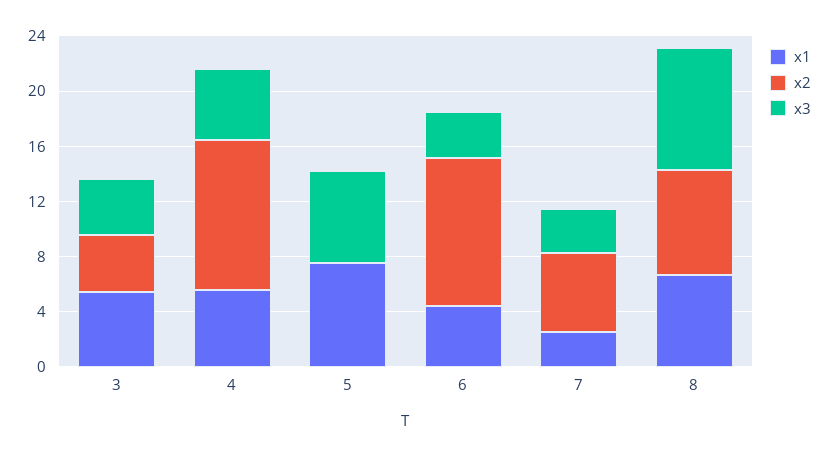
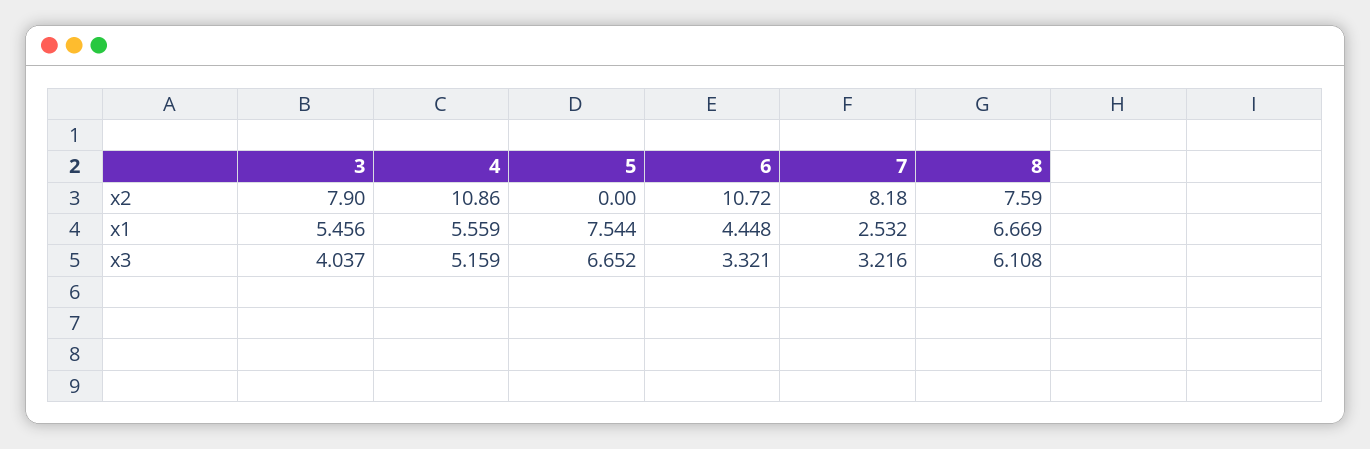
  {
    "x1": {
      "3": 5.456,
      "4": 5.559,
      "5": 7.544,
      "6": 4.448,
      "7": 2.532,
      "8": 6.669
    },
    "x2": {
-     "3": 4,
+     "3": 7.9,
      "4": 10.86,
      "5": 0,
      "6": 10.72,
-     "7": 6,
+     "7": 8.18,
      "8": 7.59
    },
    "x3": {
      "3": 4.037,
      "4": 5.159,
      "5": 6.652,
      "6": 3.321,
      "7": 3.216,
-     "8": 9
+     "8": 6.108
    }
  }

